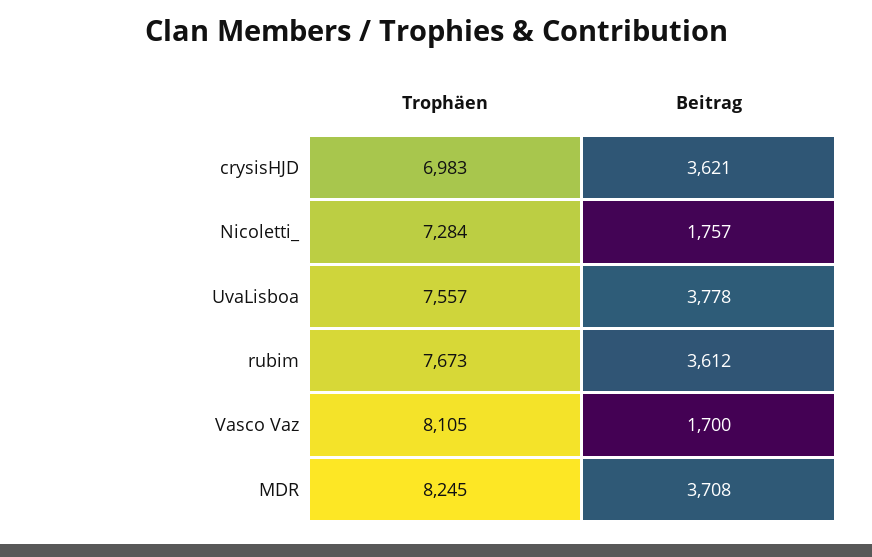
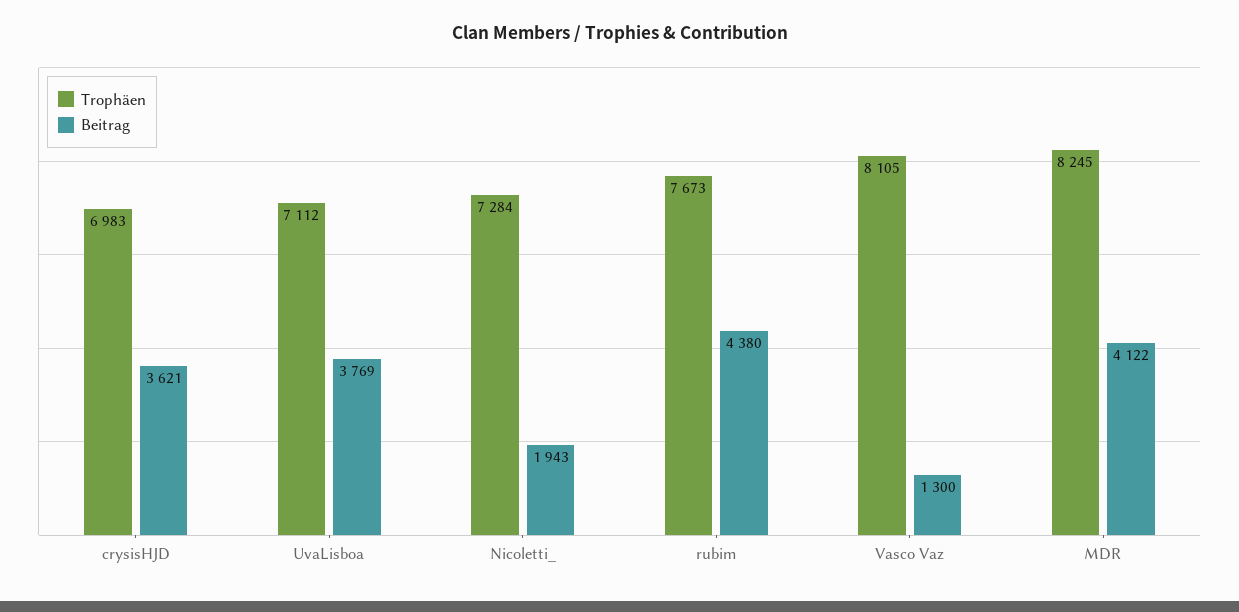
  {
    "Trophäen": {
      "crysisHJD": 6983,
      "Nicoletti_": 7284,
-     "UvaLisboa": 7557,
+     "UvaLisboa": 7112,
      "rubim": 7673,
      "Vasco Vaz": 8105,
      "MDR": 8245
    },
    "Beitrag": {
      "crysisHJD": 3621,
-     "Nicoletti_": 1757,
+     "Nicoletti_": 1943,
-     "UvaLisboa": 3778,
+     "UvaLisboa": 3769,
-     "rubim": 3612,
+     "rubim": 4380,
-     "Vasco Vaz": 1700,
+     "Vasco Vaz": 1300,
-     "MDR": 3708
+     "MDR": 4122
    }
  }

